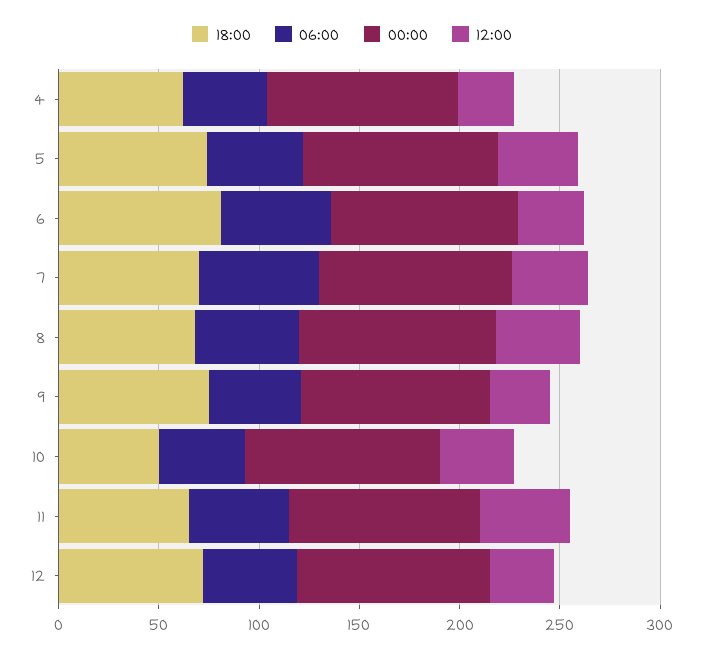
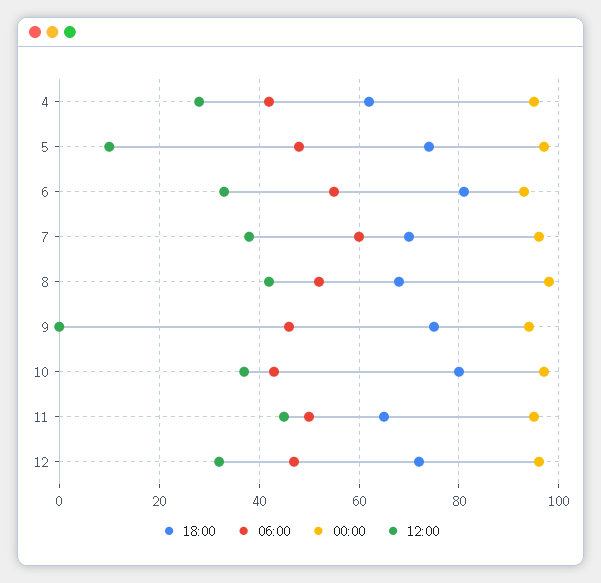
  {
    "18:00": {
      "4": 60,
      "5": 75,
      "6": 80,
      "7": 70,
      "8": 70,
      "9": 75,
-     "10": 50,
+     "10": 80,
      "11": 65,
      "12": 70
    },
    "06:00": {
      "4": 40,
      "5": 50,
      "6": 55,
      "7": 60,
      "8": 50,
      "9": 45,
      "10": 45,
      "11": 50,
      "12": 45
    },
    "00:00": {
      "4": 95,
      "5": 95,
      "6": 95,
      "7": 95,
      "8": 100,
      "9": 95,
      "10": 95,
      "11": 95,
      "12": 95
    },
    "12:00": {
      "4": 30,
-     "5": 40,
+     "5": 10,
      "6": 35,
      "7": 40,
      "8": 40,
-     "9": 30,
+     "9": 0,
      "10": 35,
      "11": 45,
      "12": 30
    }
  }

